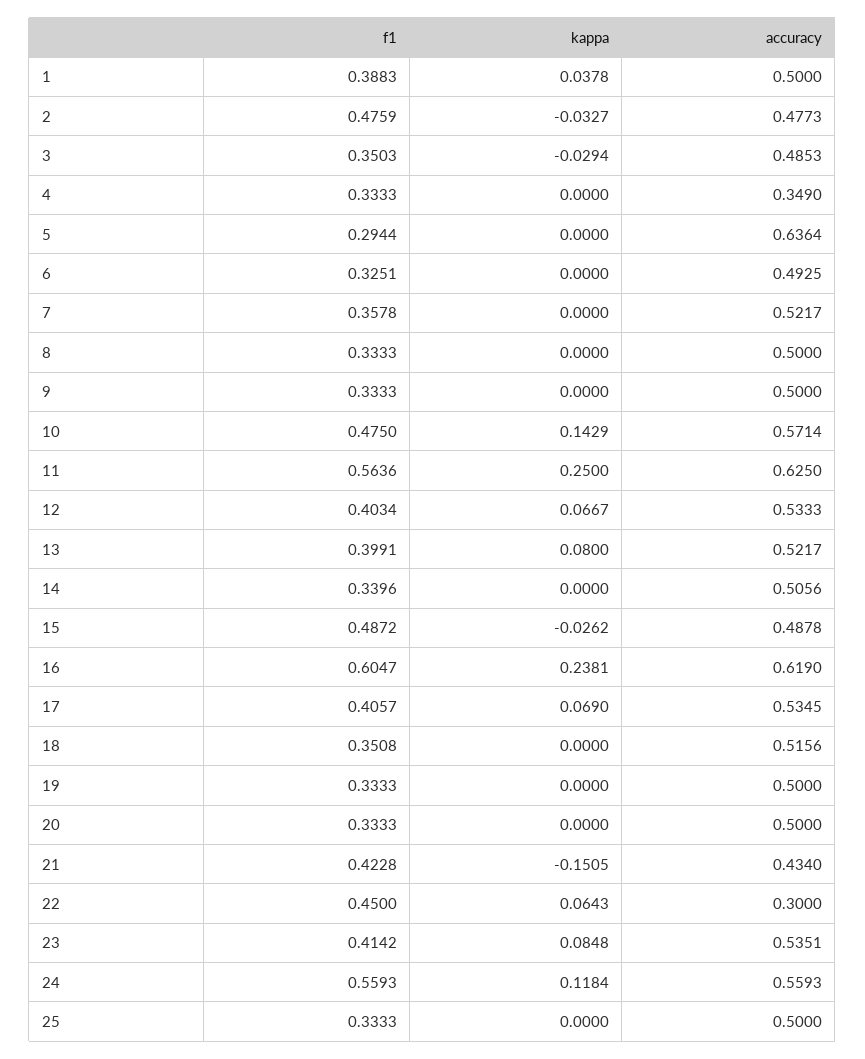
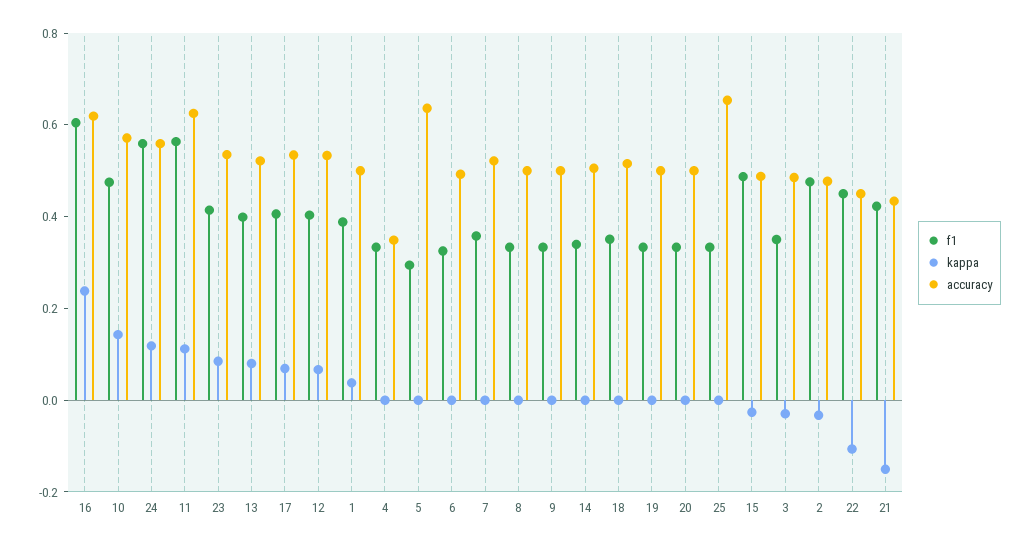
  {
    "f1": {
      "1": 0.3883,
      "2": 0.4759,
      "3": 0.3503,
      "4": 0.3333,
      "5": 0.2944,
      "6": 0.3251,
      "7": 0.3578,
      "8": 0.3333,
      "9": 0.3333,
      "10": 0.475,
      "11": 0.5636,
      "12": 0.4034,
      "13": 0.3991,
      "14": 0.3396,
      "15": 0.4872,
      "16": 0.6047,
      "17": 0.4057,
      "18": 0.3508,
      "19": 0.3333,
      "20": 0.3333,
      "21": 0.4228,
      "22": 0.45,
      "23": 0.4142,
      "24": 0.5593,
      "25": 0.3333
    },
    "kappa": {
      "1": 0.0378,
      "2": -0.0327,
      "3": -0.0294,
      "4": 0,
      "5": 0,
      "6": 0,
      "7": 0,
      "8": 0,
      "9": 0,
      "10": 0.1429,
-     "11": 0.25,
+     "11": 0.1,
      "12": 0.0667,
      "13": 0.08,
      "14": 0,
      "15": -0.0262,
      "16": 0.2381,
      "17": 0.069,
      "18": 0,
      "19": 0,
      "20": 0,
      "21": -0.1505,
-     "22": 0.0643,
+     "22": -0.1,
      "23": 0.0848,
      "24": 0.1184,
      "25": 0
    },
    "accuracy": {
      "1": 0.5,
      "2": 0.4773,
      "3": 0.4853,
      "4": 0.349,
      "5": 0.6364,
      "6": 0.4925,
      "7": 0.5217,
      "8": 0.5,
      "9": 0.5,
      "10": 0.5714,
      "11": 0.625,
      "12": 0.5333,
      "13": 0.5217,
      "14": 0.5056,
      "15": 0.4878,
      "16": 0.619,
      "17": 0.5345,
      "18": 0.5156,
      "19": 0.5,
      "20": 0.5,
      "21": 0.434,
-     "22": 0.3,
+     "22": 0.45,
      "23": 0.5351,
      "24": 0.5593,
-     "25": 0.5
+     "25": 0.65
    }
  }

